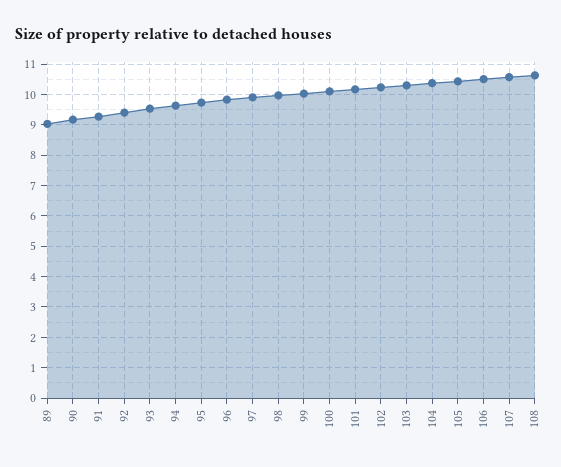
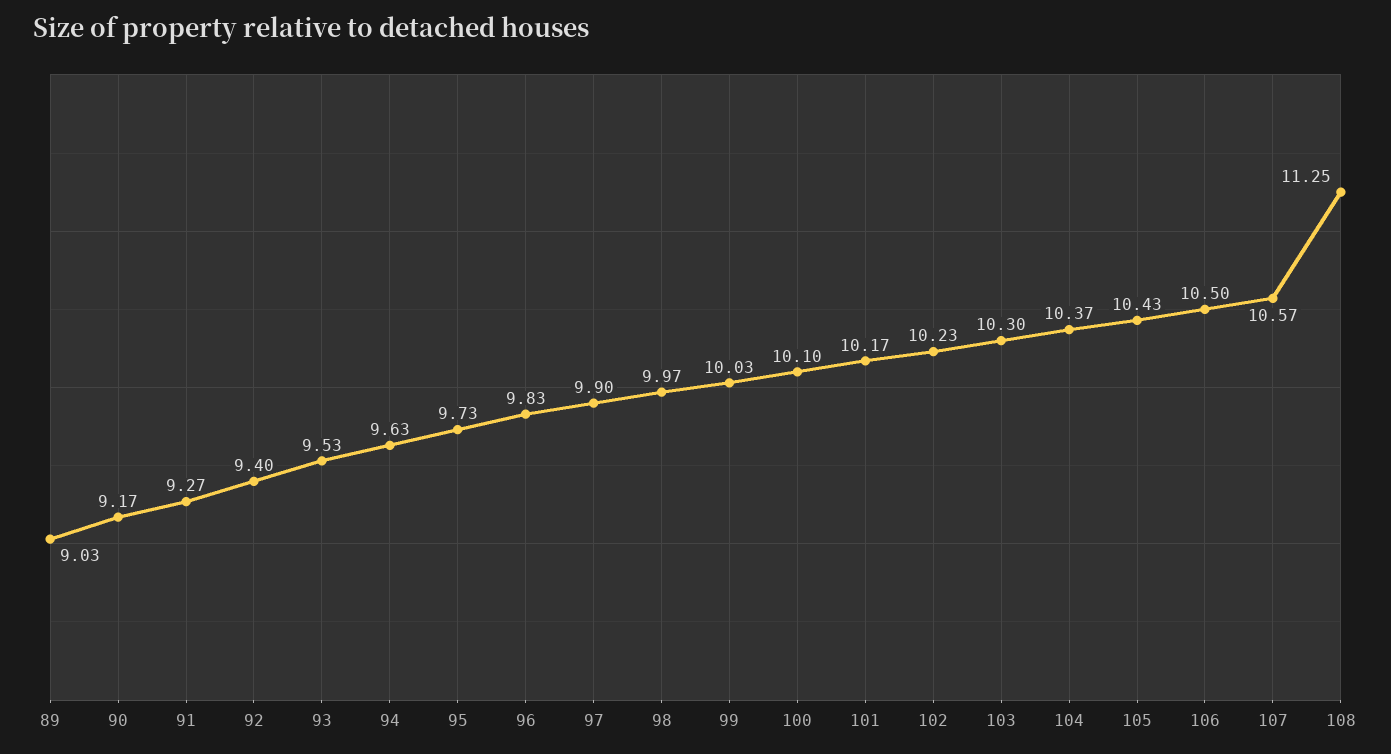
  {
    "89": 9.03,
    "90": 9.17,
    "91": 9.27,
    "92": 9.4,
    "93": 9.53,
    "94": 9.63,
    "95": 9.73,
    "96": 9.83,
    "97": 9.9,
    "98": 9.97,
    "99": 10.03,
    "100": 10.1,
    "101": 10.17,
    "102": 10.23,
    "103": 10.3,
    "104": 10.37,
    "105": 10.43,
    "106": 10.5,
    "107": 10.57,
-   "108": 10.6
+   "108": 11.25
  }

